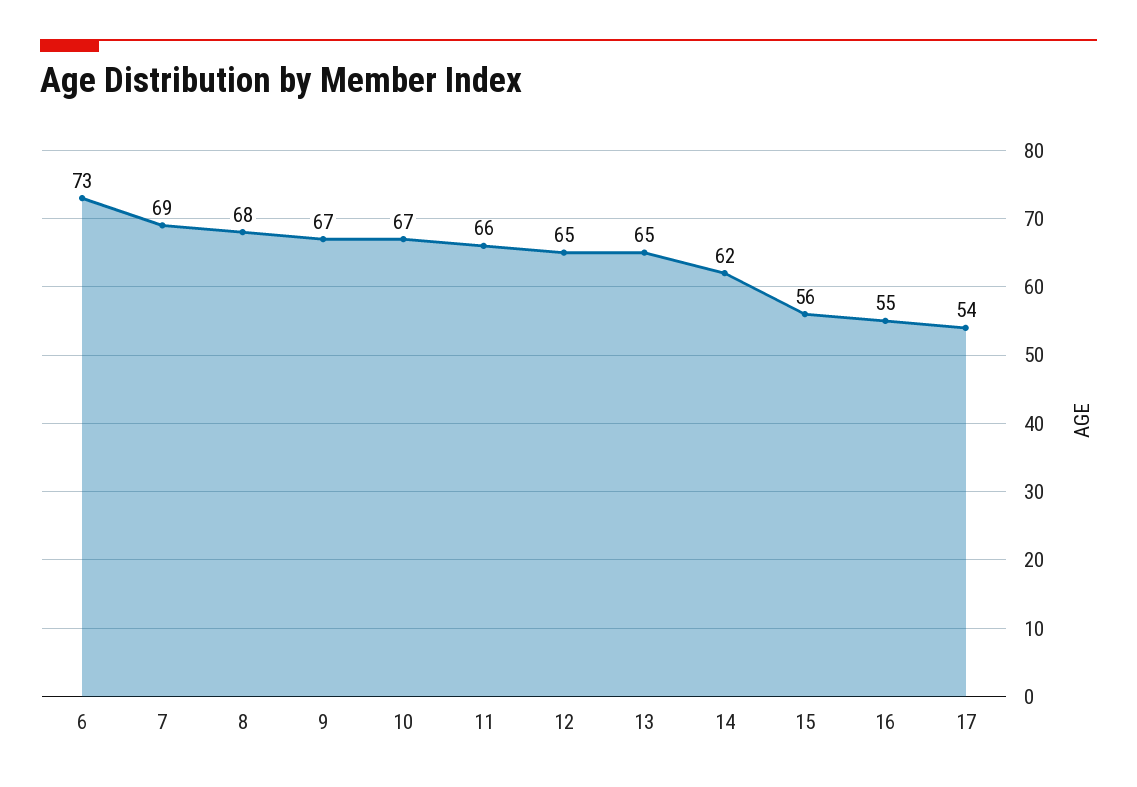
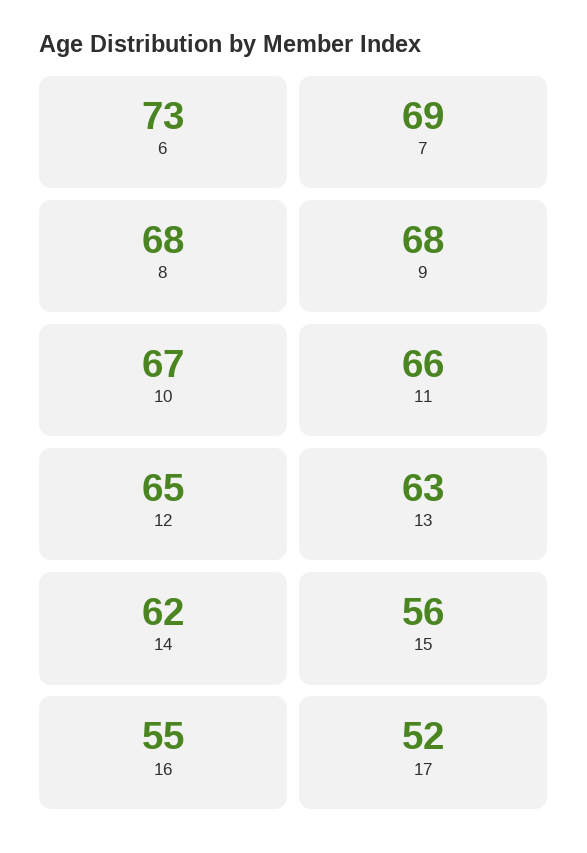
  {
    "6": 73,
    "7": 69,
    "8": 68,
-   "9": 67,
+   "9": 68,
    "10": 67,
    "11": 66,
    "12": 65,
-   "13": 65,
+   "13": 63,
    "14": 62,
    "15": 56,
    "16": 55,
-   "17": 54
+   "17": 52
  }

